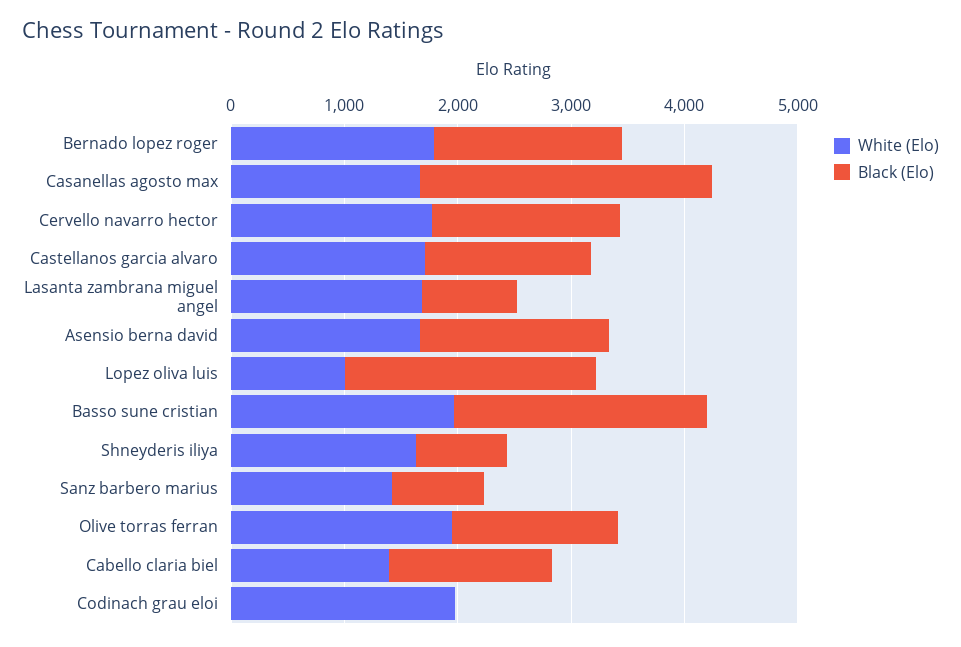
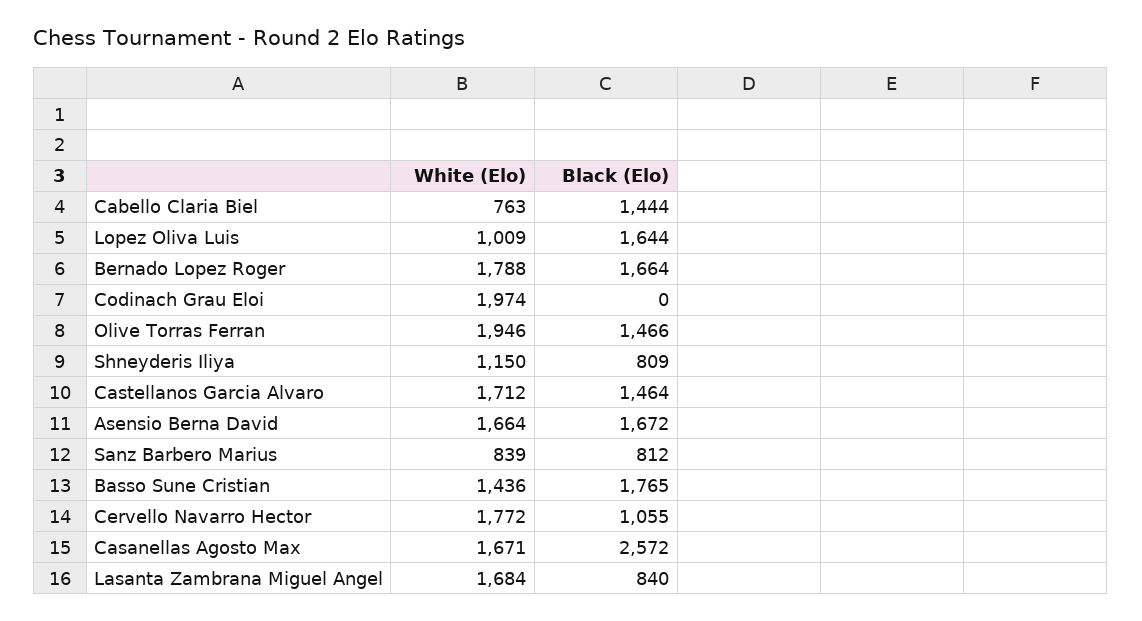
  {
    "White (Elo)": {
      "Bernado lopez roger": 1788,
      "Casanellas agosto max": 1671,
      "Cervello navarro hector": 1772,
      "Castellanos garcia alvaro": 1712,
      "Lasanta zambrana miguel angel": 1684,
      "Asensio berna david": 1664,
      "Lopez oliva luis": 1009,
-     "Basso sune cristian": 2000,
+     "Basso sune cristian": 1436,
-     "Shneyderis iliya": 1600,
+     "Shneyderis iliya": 1150,
-     "Sanz barbero marius": 1400,
+     "Sanz barbero marius": 839,
      "Olive torras ferran": 1946,
-     "Cabello claria biel": 1400,
+     "Cabello claria biel": 763,
      "Codinach grau eloi": 1974
    },
    "Black (Elo)": {
      "Bernado lopez roger": 1664,
      "Casanellas agosto max": 2572,
-     "Cervello navarro hector": 1600,
+     "Cervello navarro hector": 1055,
      "Castellanos garcia alvaro": 1464,
      "Lasanta zambrana miguel angel": 840,
      "Asensio berna david": 1672,
-     "Lopez oliva luis": 2200,
+     "Lopez oliva luis": 1644,
-     "Basso sune cristian": 2200,
+     "Basso sune cristian": 1765,
      "Shneyderis iliya": 809,
      "Sanz barbero marius": 812,
      "Olive torras ferran": 1466,
      "Cabello claria biel": 1444,
      "Codinach grau eloi": 0
    }
  }

